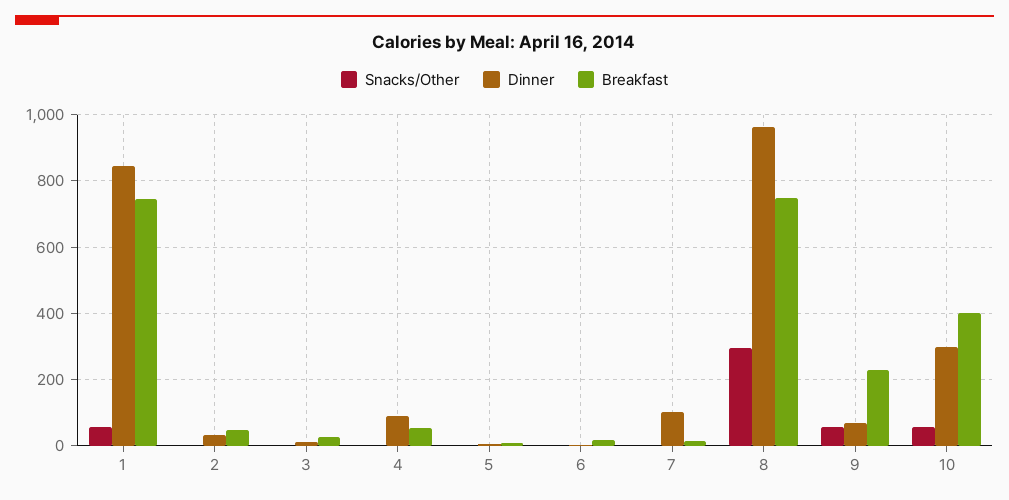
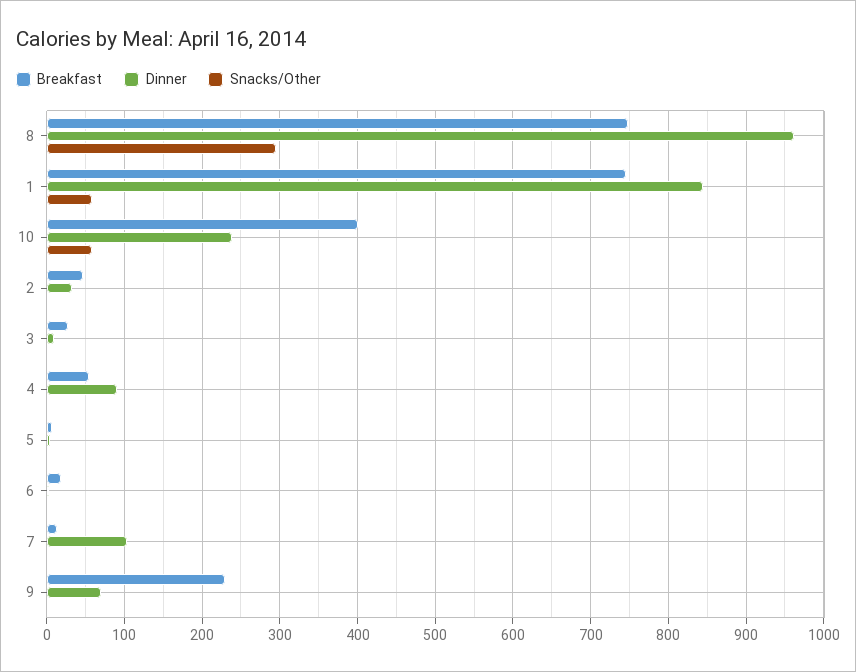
  {
    "Snacks/Other": {
      "1": 60,
      "2": 0,
      "3": 0,
      "4": 0,
      "5": 0,
      "6": 0,
      "7": 0,
      "8": 300,
-     "9": 60,
+     "9": 0,
      "10": 60
    },
    "Dinner": {
      "1": 850,
      "2": 30,
      "3": 10,
      "4": 90,
      "5": 0,
      "6": 0,
      "7": 100,
      "8": 960,
      "9": 70,
-     "10": 300
+     "10": 240
    },
    "Breakfast": {
      "1": 750,
      "2": 50,
      "3": 30,
      "4": 50,
      "5": 10,
      "6": 20,
      "7": 10,
      "8": 750,
      "9": 230,
      "10": 400
    }
  }

